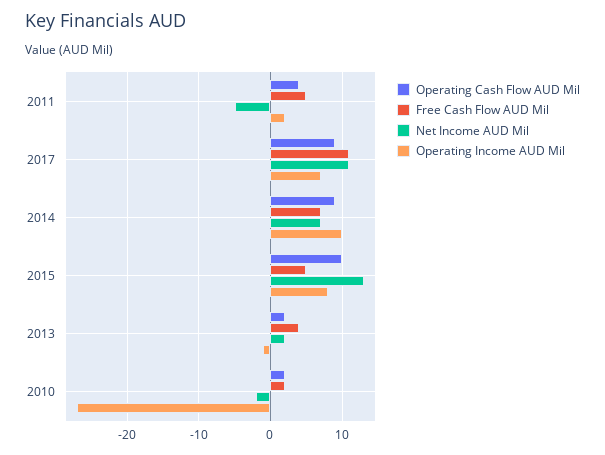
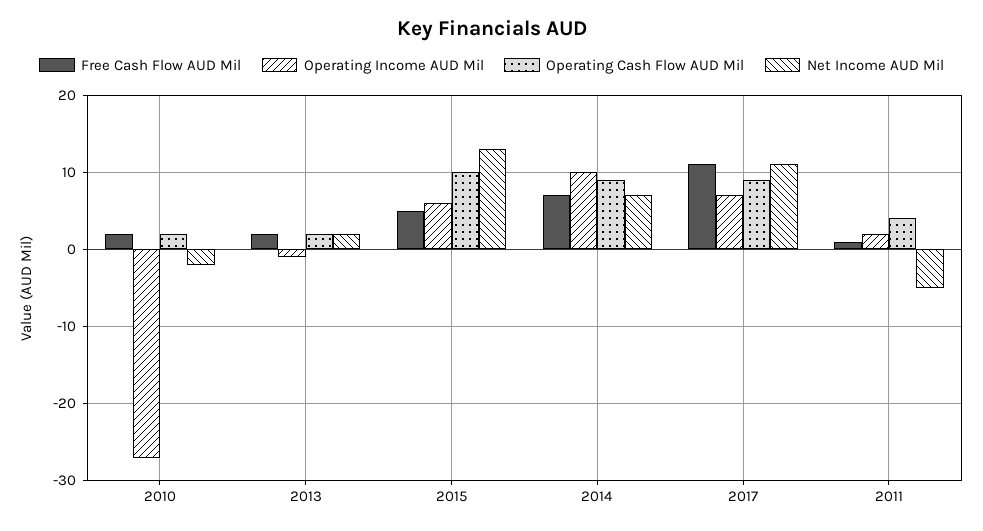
  {
    "Operating Cash Flow AUD Mil": {
      "2011": 4,
      "2017": 9,
      "2014": 9,
      "2015": 10,
      "2013": 2,
      "2010": 2
    },
    "Free Cash Flow AUD Mil": {
-     "2011": 5,
+     "2011": 1,
      "2017": 11,
      "2014": 7,
      "2015": 5,
-     "2013": 4,
+     "2013": 2,
      "2010": 2
    },
    "Net Income AUD Mil": {
      "2011": -5,
      "2017": 11,
      "2014": 7,
      "2015": 13,
      "2013": 2,
      "2010": -2
    },
    "Operating Income AUD Mil": {
      "2011": 2,
      "2017": 7,
      "2014": 10,
-     "2015": 8,
+     "2015": 6,
      "2013": -1,
      "2010": -27
    }
  }

